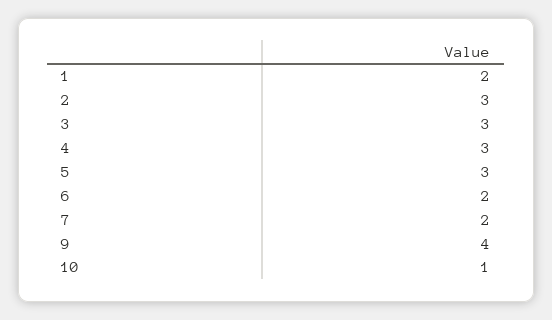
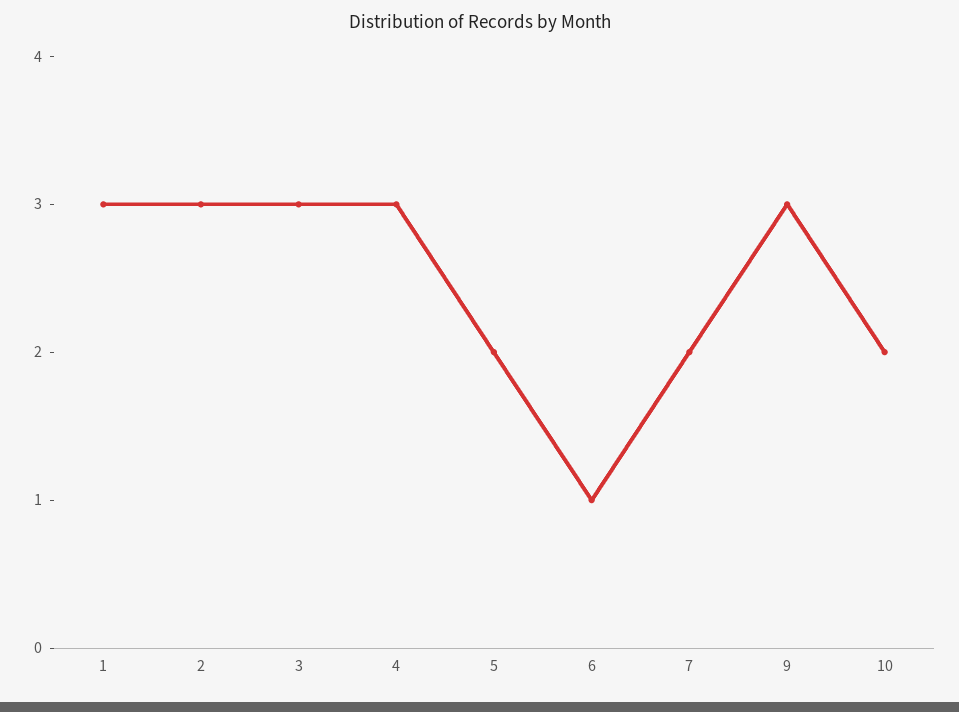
  {
-   "1": 2,
+   "1": 3,
    "2": 3,
    "3": 3,
    "4": 3,
-   "5": 3,
+   "5": 2,
-   "6": 2,
+   "6": 1,
    "7": 2,
-   "9": 4,
+   "9": 3,
-   "10": 1
+   "10": 2
  }

